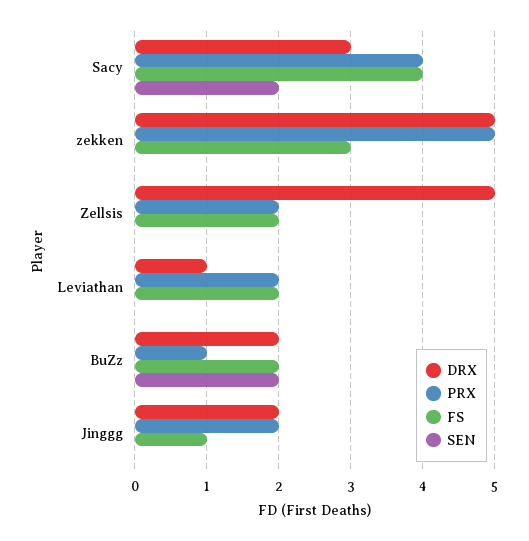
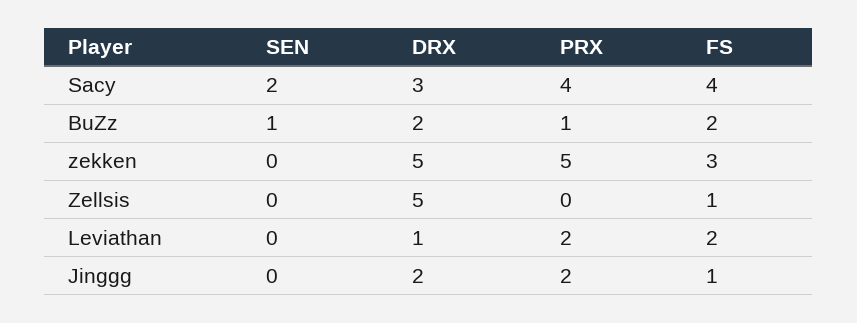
  {
    "DRX": {
      "Sacy": 3,
      "zekken": 5,
      "Zellsis": 5,
      "Leviathan": 1,
      "BuZz": 2,
      "Jinggg": 2
    },
    "PRX": {
      "Sacy": 4,
      "zekken": 5,
-     "Zellsis": 2,
+     "Zellsis": 0,
      "Leviathan": 2,
      "BuZz": 1,
      "Jinggg": 2
    },
    "FS": {
      "Sacy": 4,
      "zekken": 3,
-     "Zellsis": 2,
+     "Zellsis": 1,
      "Leviathan": 2,
      "BuZz": 2,
      "Jinggg": 1
    },
    "SEN": {
      "Sacy": 2,
      "zekken": 0,
      "Zellsis": 0,
      "Leviathan": 0,
-     "BuZz": 2,
+     "BuZz": 1,
      "Jinggg": 0
    }
  }

